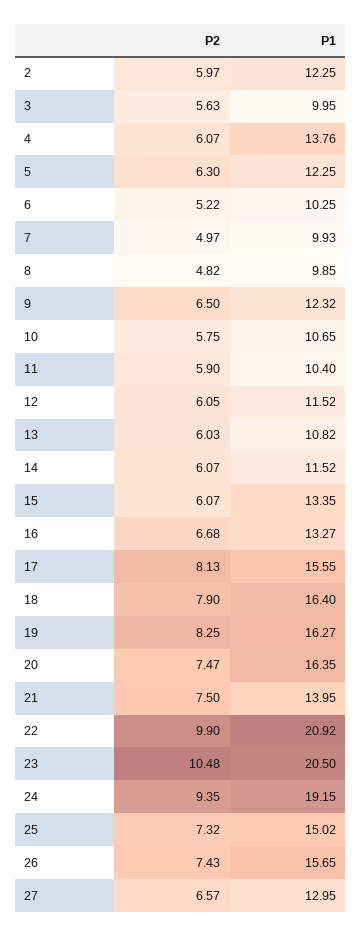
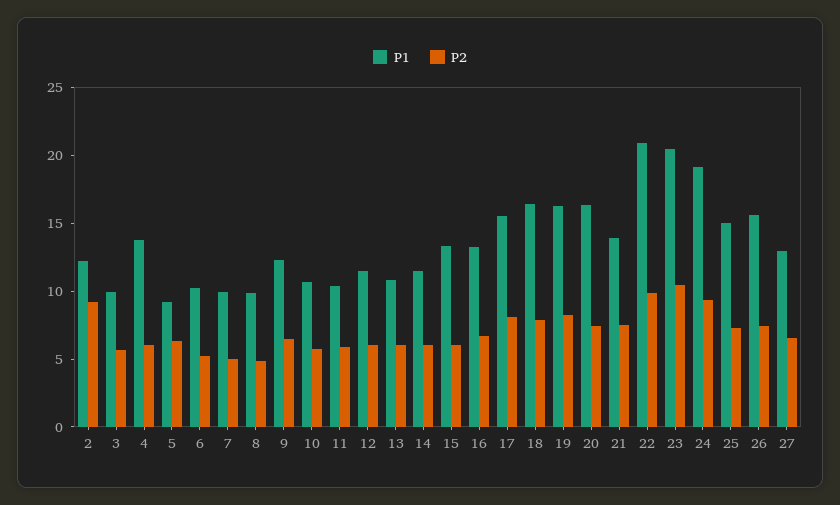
  {
    "P2": {
-     "2": 5.97,
+     "2": 9,
      "3": 5.63,
      "4": 6.07,
      "5": 6.3,
      "6": 5.22,
      "7": 4.97,
      "8": 4.82,
      "9": 6.5,
      "10": 5.75,
      "11": 5.9,
      "12": 6.05,
      "13": 6.03,
      "14": 6.07,
      "15": 6.07,
      "16": 6.68,
      "17": 8.13,
      "18": 7.9,
      "19": 8.25,
      "20": 7.47,
      "21": 7.5,
      "22": 9.9,
      "23": 10.48,
      "24": 9.35,
      "25": 7.32,
      "26": 7.43,
      "27": 6.57
    },
    "P1": {
      "2": 12.25,
      "3": 9.95,
      "4": 13.76,
-     "5": 12.25,
+     "5": 9,
      "6": 10.25,
      "7": 9.93,
      "8": 9.85,
      "9": 12.32,
      "10": 10.65,
      "11": 10.4,
      "12": 11.52,
      "13": 10.82,
      "14": 11.52,
      "15": 13.35,
      "16": 13.27,
      "17": 15.55,
      "18": 16.4,
      "19": 16.27,
      "20": 16.35,
      "21": 13.95,
      "22": 20.92,
      "23": 20.5,
      "24": 19.15,
      "25": 15.02,
      "26": 15.65,
      "27": 12.95
    }
  }

